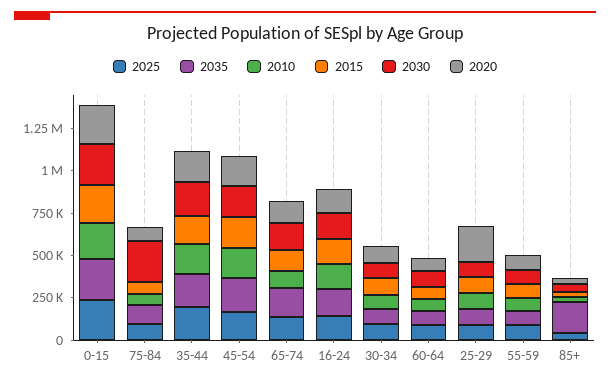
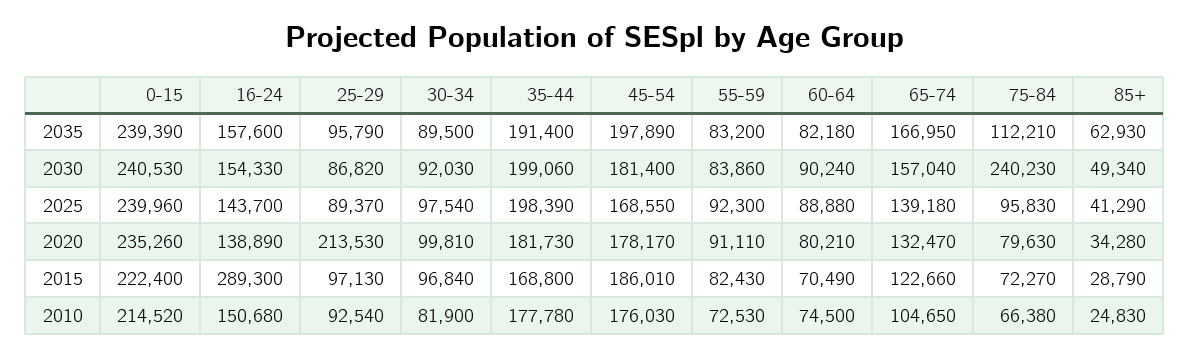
  {
    "2025": {
      "0-15": 239960,
      "75-84": 95830,
      "35-44": 198390,
      "45-54": 168550,
      "65-74": 139180,
      "16-24": 143700,
      "30-34": 97540,
      "60-64": 88880,
      "25-29": 89370,
      "55-59": 92300,
      "85+": 41290
    },
    "2035": {
      "0-15": 239390,
      "75-84": 112210,
      "35-44": 191400,
      "45-54": 197890,
      "65-74": 166950,
      "16-24": 157600,
      "30-34": 89500,
      "60-64": 82180,
      "25-29": 95790,
      "55-59": 83200,
-     "85+": 200000
+     "85+": 62930
    },
    "2010": {
      "0-15": 214520,
      "75-84": 66380,
      "35-44": 177780,
      "45-54": 176030,
      "65-74": 104650,
      "16-24": 150680,
      "30-34": 81900,
      "60-64": 74500,
      "25-29": 92540,
      "55-59": 72530,
      "85+": 24830
    },
    "2015": {
      "0-15": 222400,
      "75-84": 72270,
      "35-44": 168800,
      "45-54": 186010,
      "65-74": 122660,
-     "16-24": 150000,
+     "16-24": 289300,
      "30-34": 96840,
      "60-64": 70490,
      "25-29": 97130,
      "55-59": 82430,
      "85+": 28790
    },
    "2030": {
      "0-15": 240530,
      "75-84": 240230,
      "35-44": 199060,
      "45-54": 181400,
      "65-74": 157040,
      "16-24": 154330,
      "30-34": 92030,
      "60-64": 90240,
      "25-29": 86820,
      "55-59": 83860,
      "85+": 49340
    },
    "2020": {
      "0-15": 235260,
      "75-84": 79630,
      "35-44": 181730,
      "45-54": 178170,
      "65-74": 132470,
      "16-24": 138890,
      "30-34": 99810,
      "60-64": 80210,
      "25-29": 213530,
      "55-59": 91110,
      "85+": 34280
    }
  }

